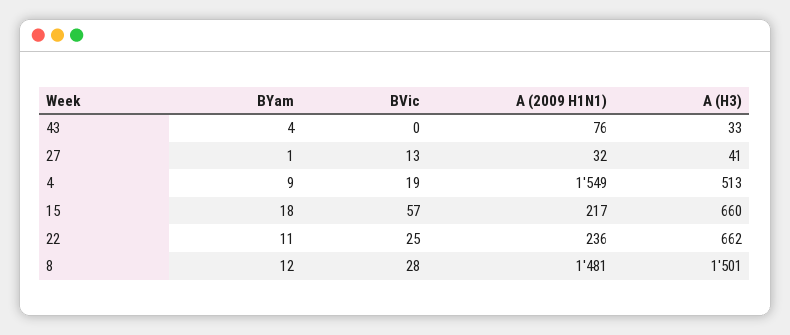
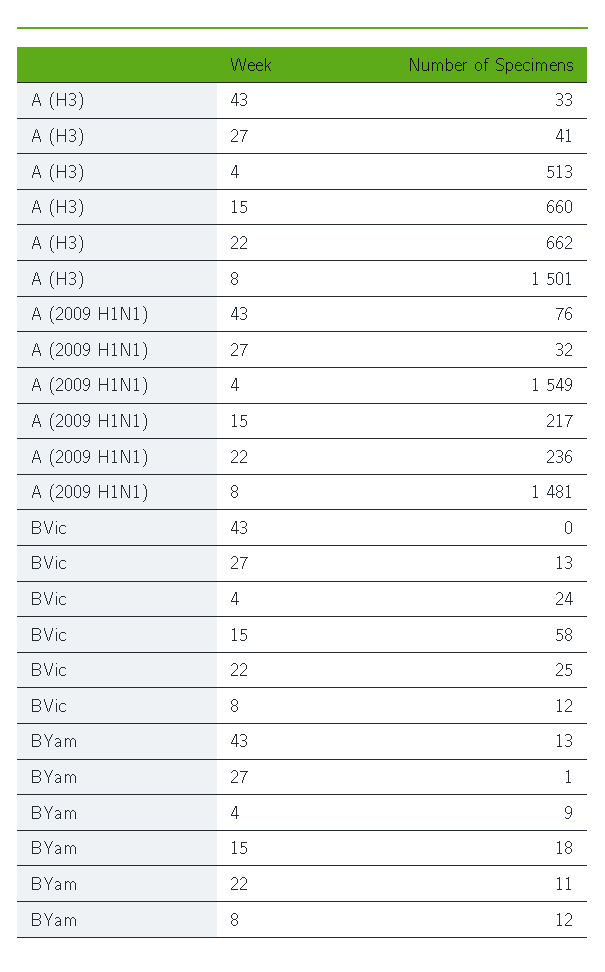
  {
    "BYam": {
-     "43": 4,
+     "43": 13,
      "27": 1,
      "4": 9,
      "15": 18,
      "22": 11,
      "8": 12
    },
    "BVic": {
      "43": 0,
      "27": 13,
-     "4": 19,
+     "4": 24,
-     "15": 57,
+     "15": 58,
      "22": 25,
-     "8": 28
+     "8": 12
    },
    "A (2009 H1N1)": {
      "43": 76,
      "27": 32,
      "4": 1549,
      "15": 217,
      "22": 236,
      "8": 1481
    },
    "A (H3)": {
      "43": 33,
      "27": 41,
      "4": 513,
      "15": 660,
      "22": 662,
      "8": 1501
    }
  }

